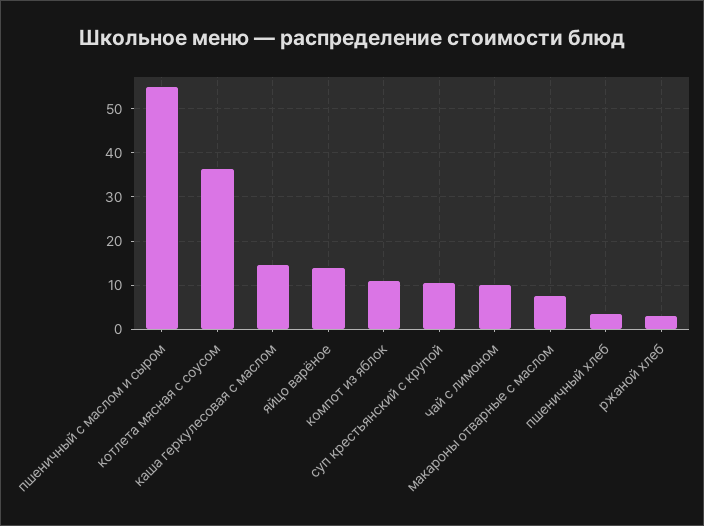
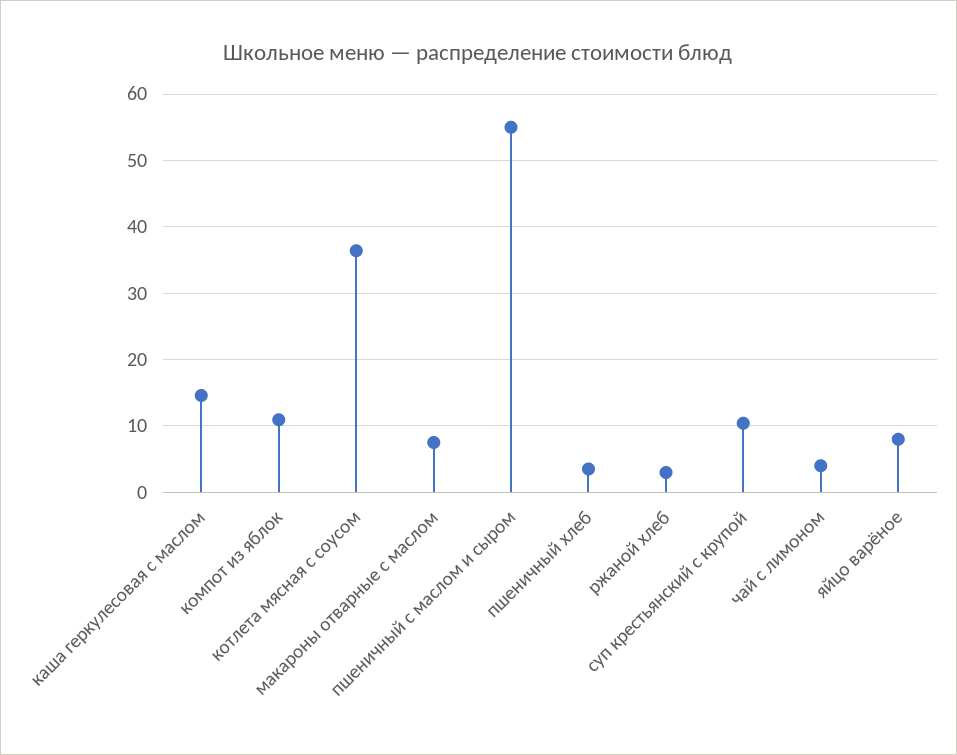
  {
    "пшеничный с маслом и сыром": 55,
    "котлета мясная с соусом": 36,
    "каша геркулесовая с маслом": 15,
-   "яйцо варёное": 14,
+   "яйцо варёное": 8,
    "компот из яблок": 11,
    "суп крестьянский с крупой": 10,
-   "чай с лимоном": 10,
+   "чай с лимоном": 4,
    "макароны отварные с маслом": 8,
    "пшеничный хлеб": 4,
    "ржаной хлеб": 3
  }

